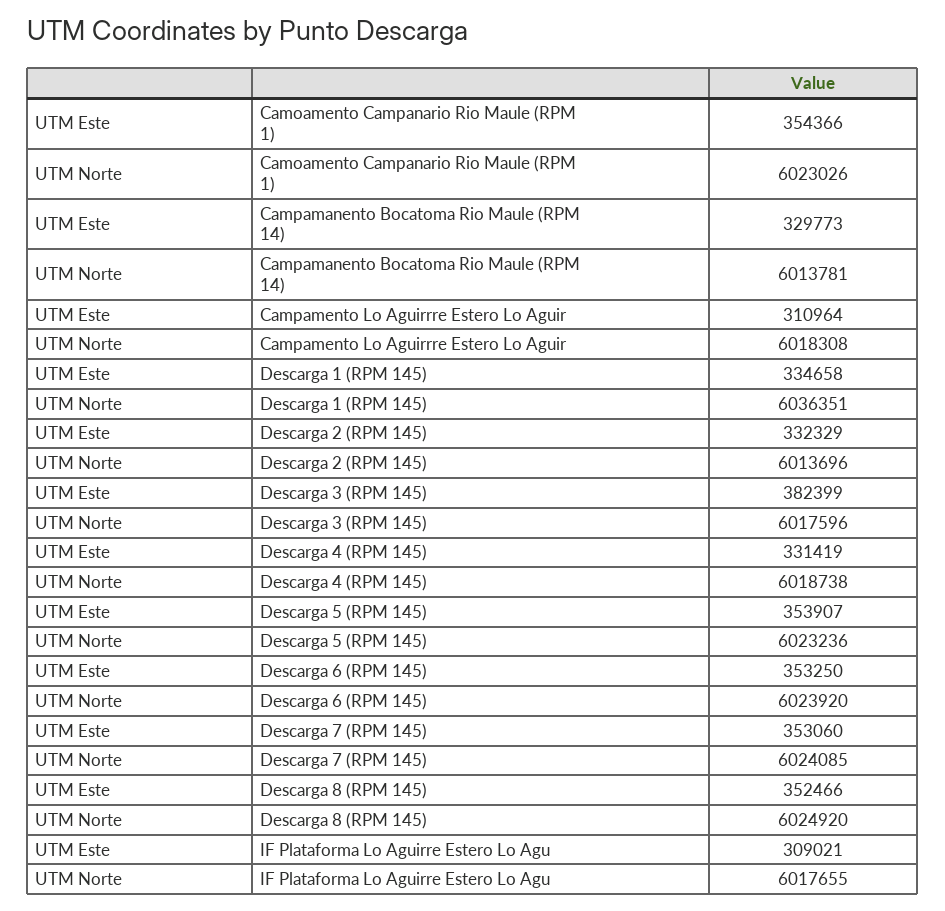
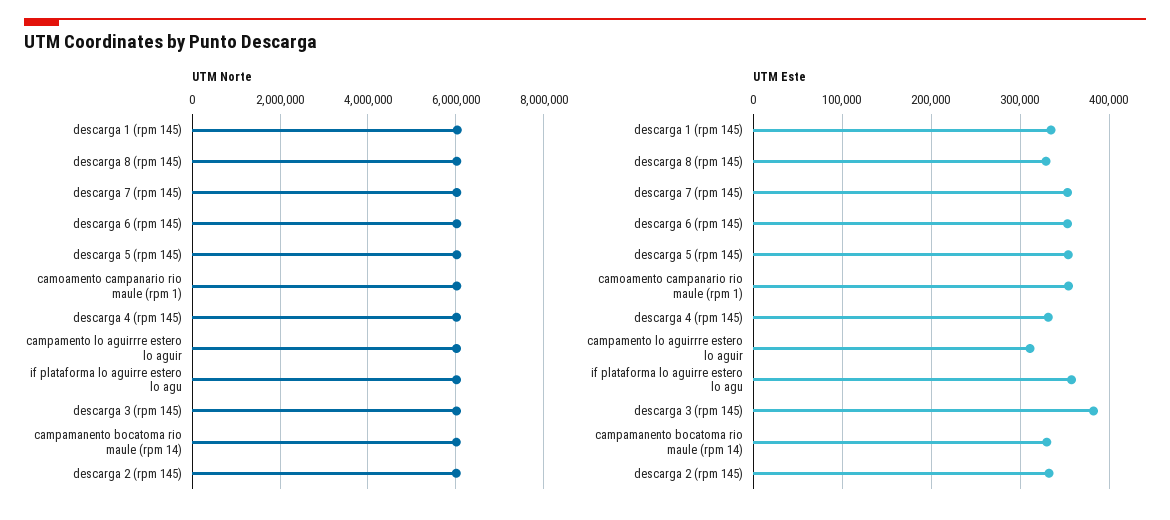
  {
    "UTM Este": {
      "Camoamento Campanario Rio Maule (RPM 1)": 354366,
      "Campamanento Bocatoma Rio Maule (RPM 14)": 329773,
      "Campamento Lo Aguirrre Estero Lo Aguir": 310964,
      "Descarga 1 (RPM 145)": 334658,
      "Descarga 2 (RPM 145)": 332329,
      "Descarga 3 (RPM 145)": 382399,
      "Descarga 4 (RPM 145)": 331419,
      "Descarga 5 (RPM 145)": 353907,
      "Descarga 6 (RPM 145)": 353250,
      "Descarga 7 (RPM 145)": 353060,
-     "Descarga 8 (RPM 145)": 352466,
+     "Descarga 8 (RPM 145)": 330000,
-     "IF Plataforma Lo Aguirre Estero Lo Agu": 309021
+     "IF Plataforma Lo Aguirre Estero Lo Agu": 360000
    },
    "UTM Norte": {
      "Camoamento Campanario Rio Maule (RPM 1)": 6023026,
      "Campamanento Bocatoma Rio Maule (RPM 14)": 6013781,
      "Campamento Lo Aguirrre Estero Lo Aguir": 6018308,
      "Descarga 1 (RPM 145)": 6036351,
      "Descarga 2 (RPM 145)": 6013696,
      "Descarga 3 (RPM 145)": 6017596,
      "Descarga 4 (RPM 145)": 6018738,
      "Descarga 5 (RPM 145)": 6023236,
      "Descarga 6 (RPM 145)": 6023920,
      "Descarga 7 (RPM 145)": 6024085,
      "Descarga 8 (RPM 145)": 6024920,
      "IF Plataforma Lo Aguirre Estero Lo Agu": 6017655
    }
  }

